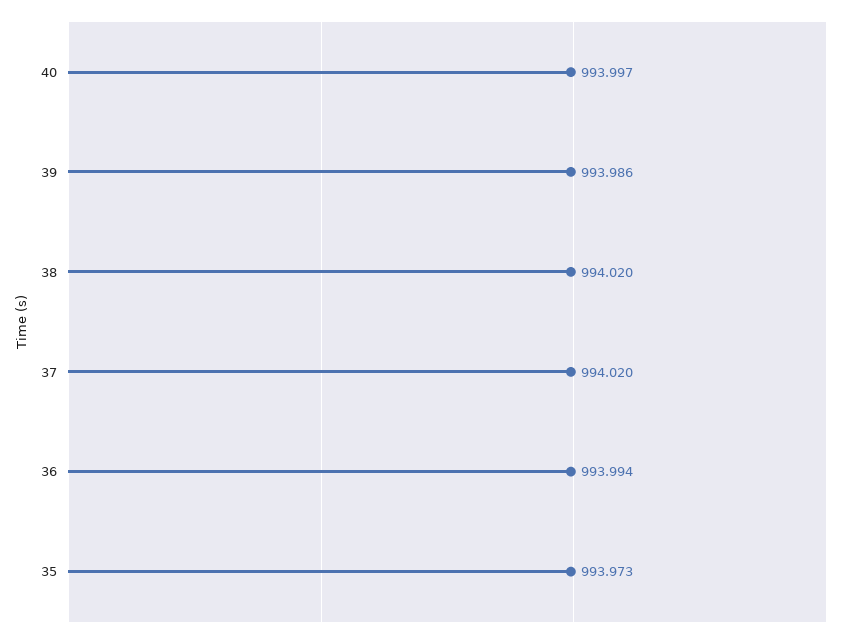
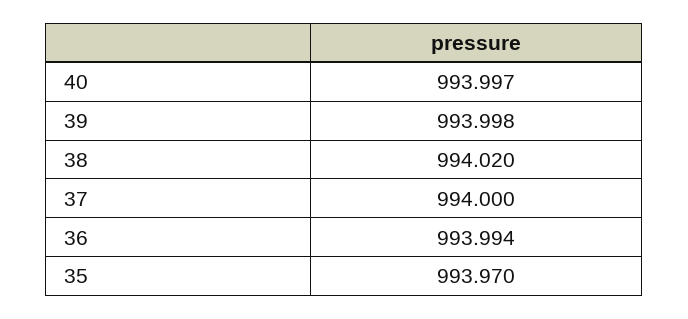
  {
    "40": 993.997,
-   "39": 993.986,
+   "39": 993.998,
    "38": 994.02,
-   "37": 994.02,
+   "37": 994,
    "36": 993.994,
-   "35": 993.973
+   "35": 993.97
  }

